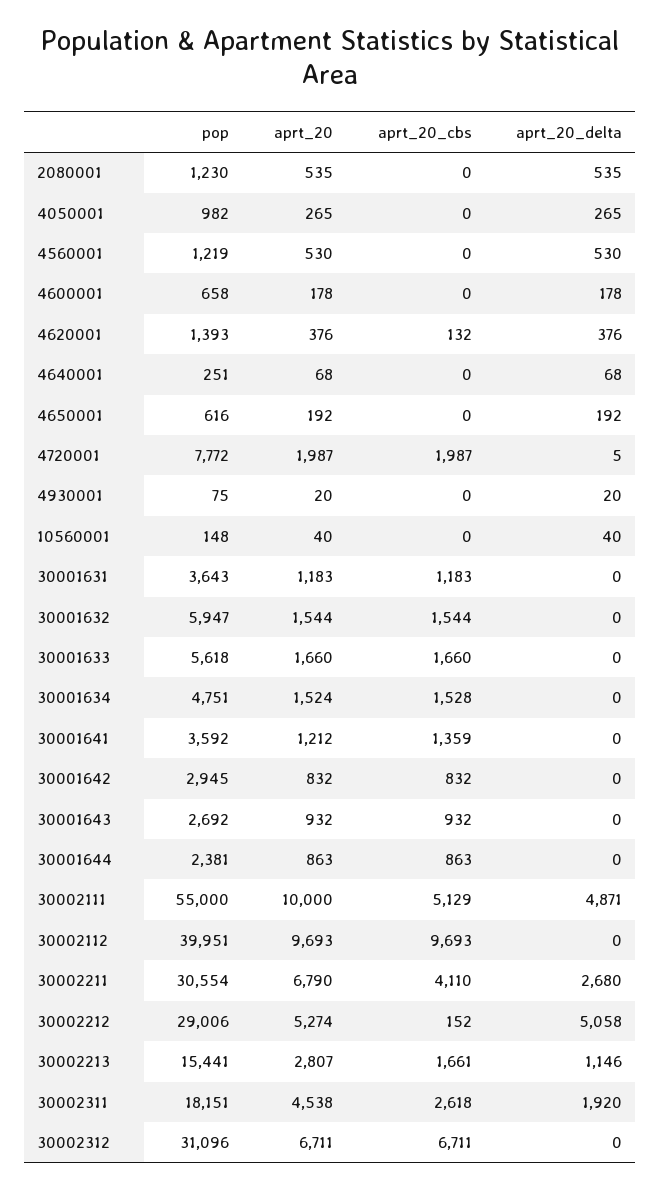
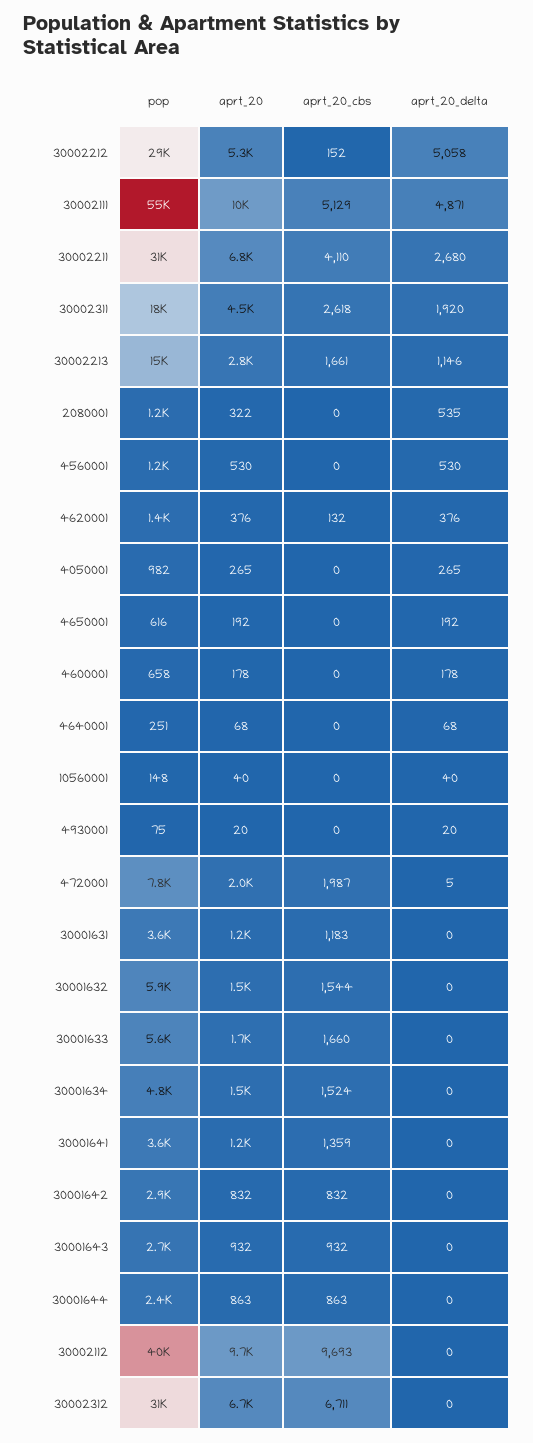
  {
    "pop": {
      "2080001": 1230,
      "4050001": 982,
      "4560001": 1219,
      "4600001": 658,
      "4620001": 1393,
      "4640001": 251,
      "4650001": 616,
      "4720001": 7772,
      "4930001": 75,
      "10560001": 148,
      "30001631": 3643,
      "30001632": 5947,
      "30001633": 5618,
      "30001634": 4751,
      "30001641": 3592,
      "30001642": 2945,
      "30001643": 2692,
      "30001644": 2381,
      "30002111": 55000,
      "30002112": 39951,
      "30002211": 30554,
      "30002212": 29006,
      "30002213": 15441,
      "30002311": 18151,
      "30002312": 31096
    },
    "aprt_20": {
-     "2080001": 535,
+     "2080001": 322,
      "4050001": 265,
      "4560001": 530,
      "4600001": 178,
      "4620001": 376,
      "4640001": 68,
      "4650001": 192,
      "4720001": 1987,
      "4930001": 20,
      "10560001": 40,
      "30001631": 1183,
      "30001632": 1544,
      "30001633": 1660,
      "30001634": 1524,
      "30001641": 1212,
      "30001642": 832,
      "30001643": 932,
      "30001644": 863,
      "30002111": 10000,
      "30002112": 9693,
      "30002211": 6790,
      "30002212": 5274,
      "30002213": 2807,
      "30002311": 4538,
      "30002312": 6711
    },
    "aprt_20_cbs": {
      "2080001": 0,
      "4050001": 0,
      "4560001": 0,
      "4600001": 0,
      "4620001": 132,
      "4640001": 0,
      "4650001": 0,
      "4720001": 1987,
      "4930001": 0,
      "10560001": 0,
      "30001631": 1183,
      "30001632": 1544,
      "30001633": 1660,
-     "30001634": 1528,
+     "30001634": 1524,
      "30001641": 1359,
      "30001642": 832,
      "30001643": 932,
      "30001644": 863,
      "30002111": 5129,
      "30002112": 9693,
      "30002211": 4110,
      "30002212": 152,
      "30002213": 1661,
      "30002311": 2618,
      "30002312": 6711
    },
    "aprt_20_delta": {
      "2080001": 535,
      "4050001": 265,
      "4560001": 530,
      "4600001": 178,
      "4620001": 376,
      "4640001": 68,
      "4650001": 192,
      "4720001": 5,
      "4930001": 20,
      "10560001": 40,
      "30001631": 0,
      "30001632": 0,
      "30001633": 0,
      "30001634": 0,
      "30001641": 0,
      "30001642": 0,
      "30001643": 0,
      "30001644": 0,
      "30002111": 4871,
      "30002112": 0,
      "30002211": 2680,
      "30002212": 5058,
      "30002213": 1146,
      "30002311": 1920,
      "30002312": 0
    }
  }

